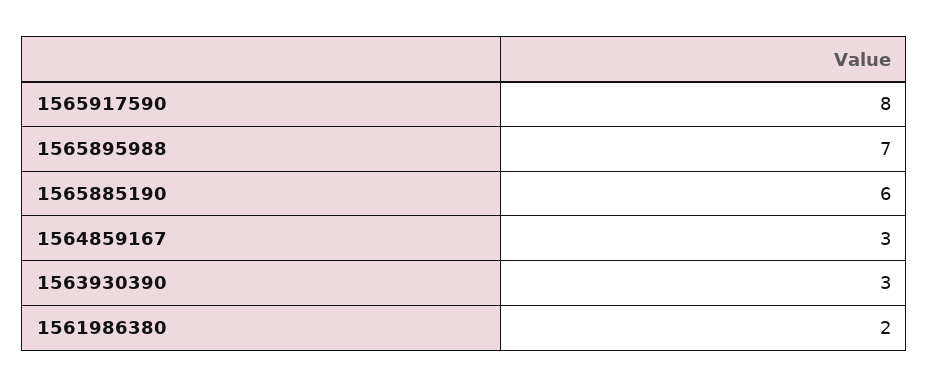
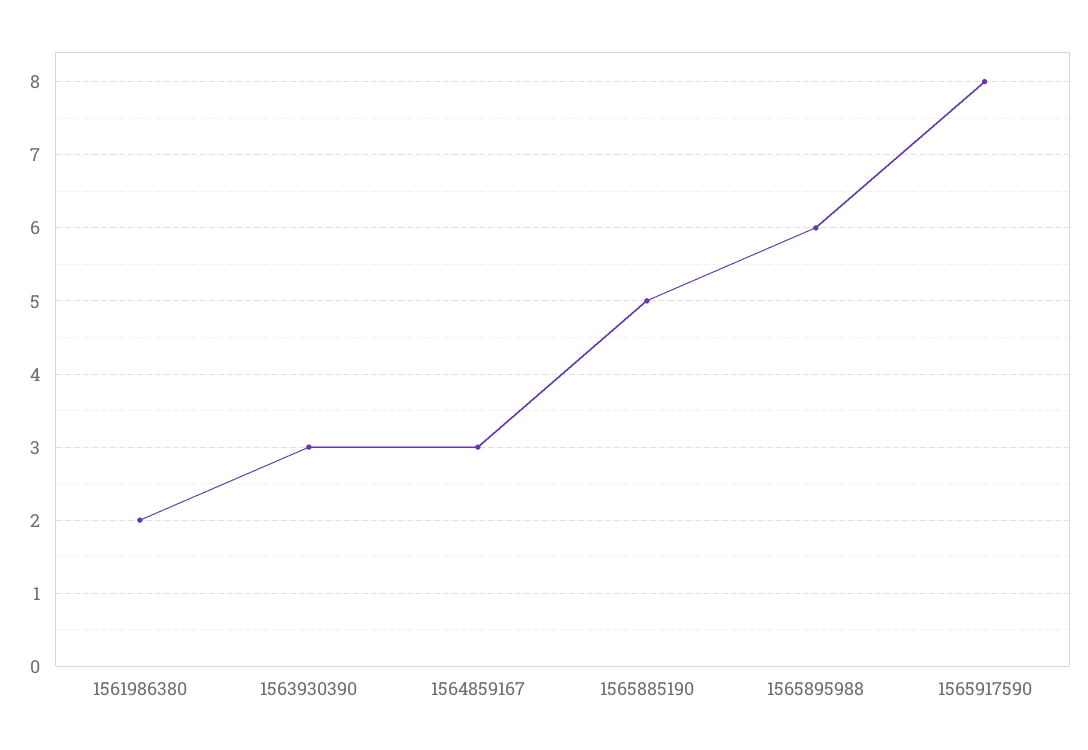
  {
    "1565917590": 8,
-   "1565895988": 7,
+   "1565895988": 6,
-   "1565885190": 6,
+   "1565885190": 5,
    "1564859167": 3,
    "1563930390": 3,
    "1561986380": 2
  }

